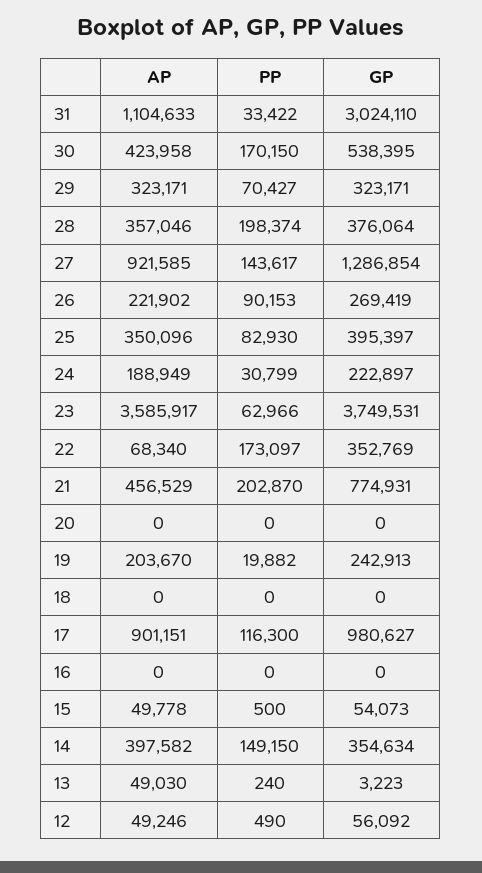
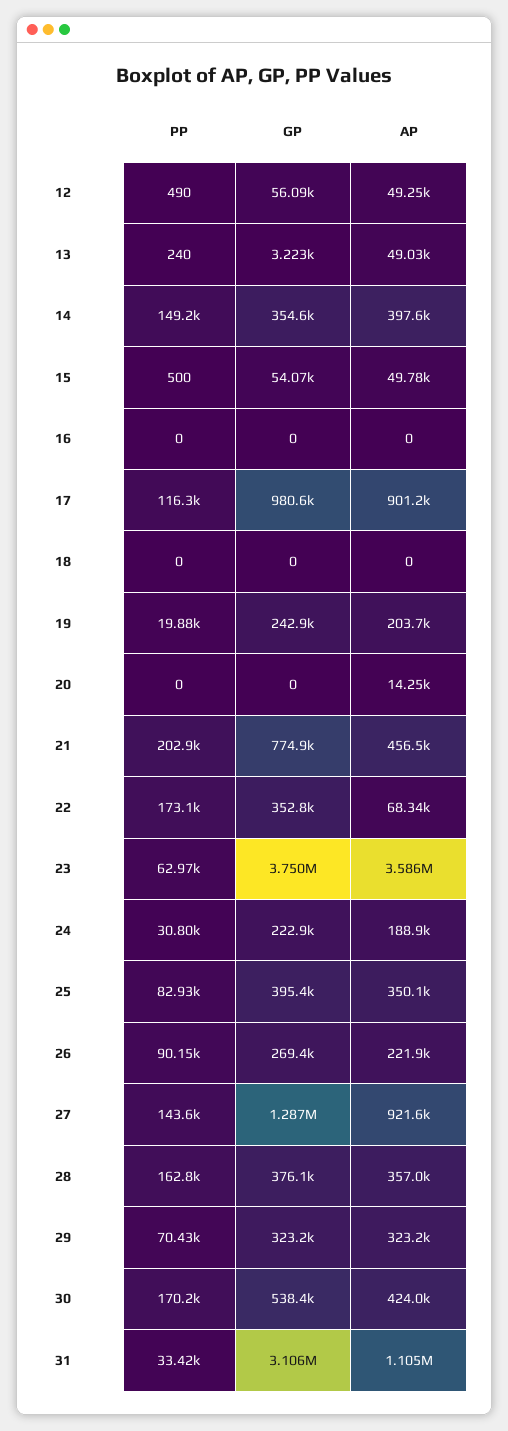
  {
    "AP": {
      "31": 1104633,
      "30": 423958,
      "29": 323171,
      "28": 357046,
      "27": 921585,
      "26": 221902,
      "25": 350096,
      "24": 188949,
      "23": 3585917,
      "22": 68340,
      "21": 456529,
-     "20": 0,
+     "20": 14250,
      "19": 203670,
      "18": 0,
      "17": 901151,
      "16": 0,
      "15": 49778,
      "14": 397582,
      "13": 49030,
      "12": 49246
    },
    "PP": {
      "31": 33422,
      "30": 170150,
      "29": 70427,
-     "28": 198374,
+     "28": 162800,
      "27": 143617,
      "26": 90153,
      "25": 82930,
      "24": 30799,
      "23": 62966,
      "22": 173097,
      "21": 202870,
      "20": 0,
      "19": 19882,
      "18": 0,
      "17": 116300,
      "16": 0,
      "15": 500,
      "14": 149150,
      "13": 240,
      "12": 490
    },
    "GP": {
-     "31": 3024110,
+     "31": 3106000,
      "30": 538395,
      "29": 323171,
      "28": 376064,
      "27": 1286854,
      "26": 269419,
      "25": 395397,
      "24": 222897,
      "23": 3749531,
      "22": 352769,
      "21": 774931,
      "20": 0,
      "19": 242913,
      "18": 0,
      "17": 980627,
      "16": 0,
      "15": 54073,
      "14": 354634,
      "13": 3223,
      "12": 56092
    }
  }

